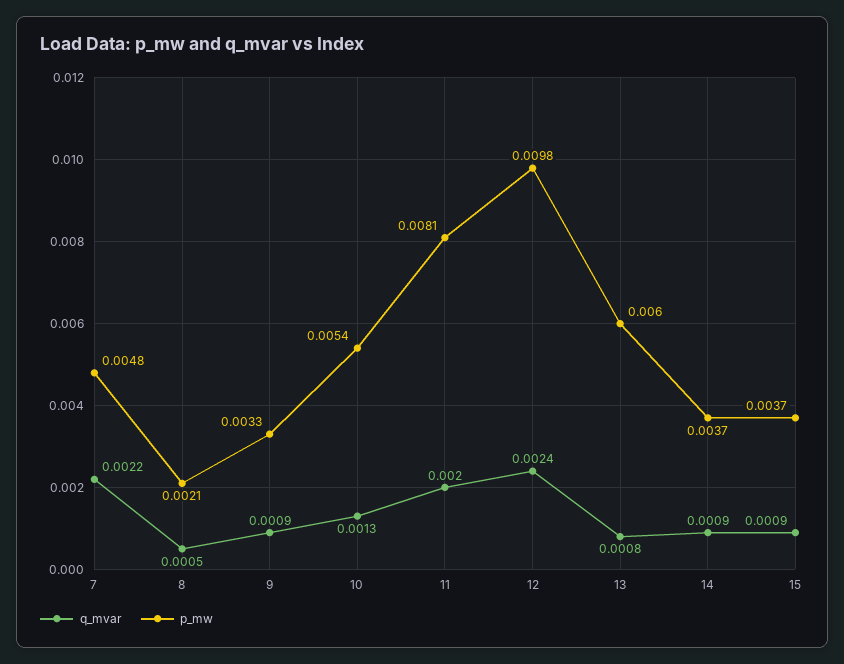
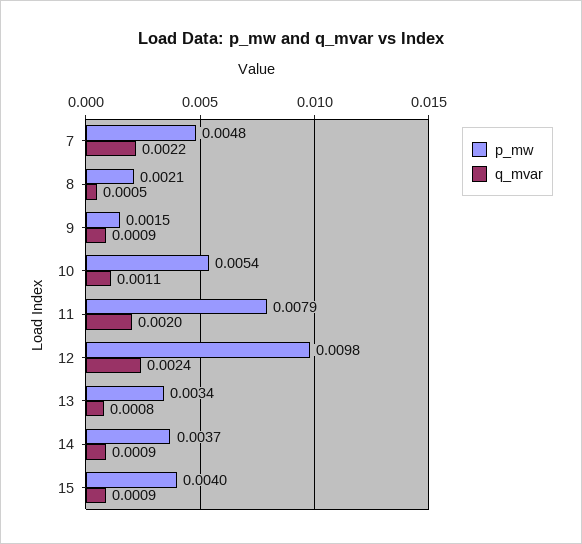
  {
    "q_mvar": {
      "7": 0.0022,
      "8": 0.0005,
      "9": 0.0009,
-     "10": 0.0013,
+     "10": 0.0011,
      "11": 0.002,
      "12": 0.0024,
      "13": 0.0008,
      "14": 0.0009,
      "15": 0.0009
    },
    "p_mw": {
      "7": 0.0048,
      "8": 0.0021,
-     "9": 0.0033,
+     "9": 0.0015,
      "10": 0.0054,
-     "11": 0.0081,
+     "11": 0.0079,
      "12": 0.0098,
-     "13": 0.006,
+     "13": 0.0034,
      "14": 0.0037,
-     "15": 0.0037
+     "15": 0.004
    }
  }

